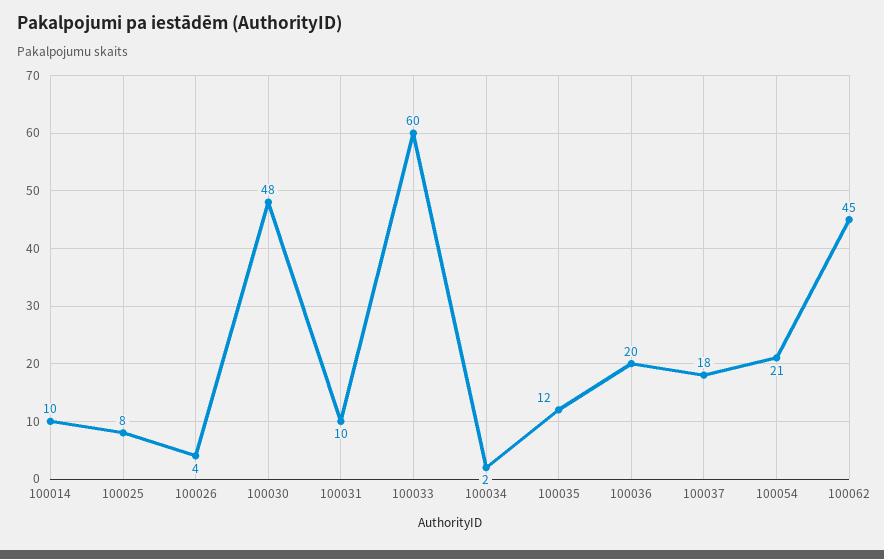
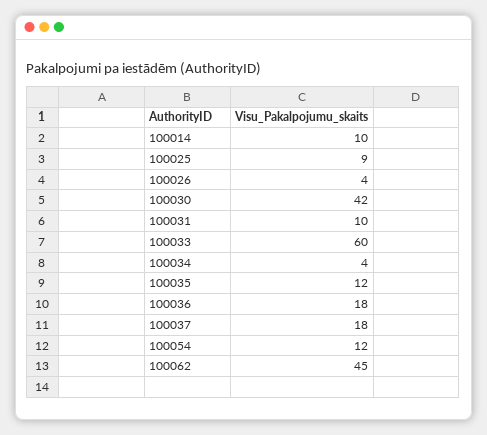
  {
    "100014": 10,
-   "100025": 8,
+   "100025": 9,
    "100026": 4,
-   "100030": 48,
+   "100030": 42,
    "100031": 10,
    "100033": 60,
-   "100034": 2,
+   "100034": 4,
    "100035": 12,
-   "100036": 20,
+   "100036": 18,
    "100037": 18,
-   "100054": 21,
+   "100054": 12,
    "100062": 45
  }

